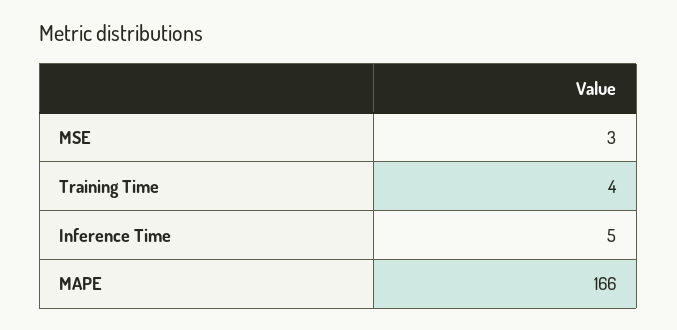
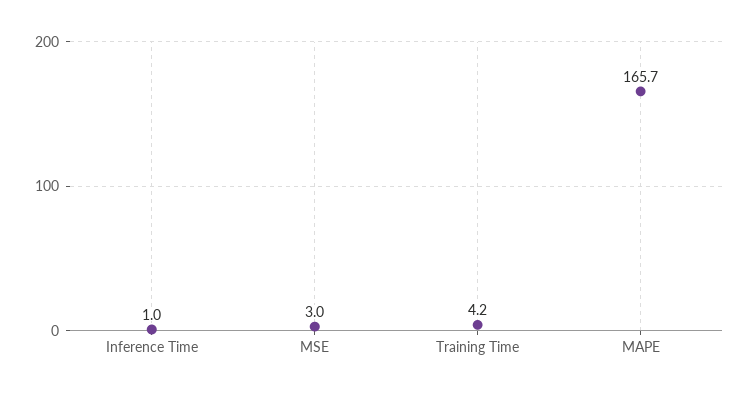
  {
    "MSE": 3,
    "Training Time": 4.2,
-   "Inference Time": 5,
+   "Inference Time": 1,
    "MAPE": 165.7
  }

